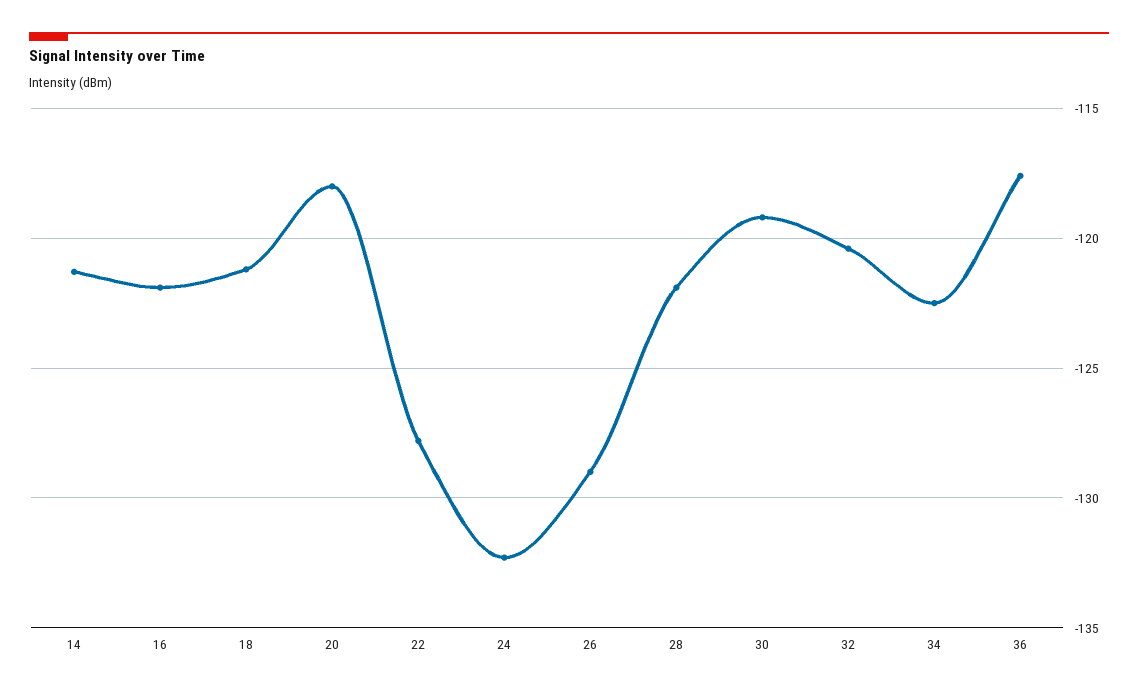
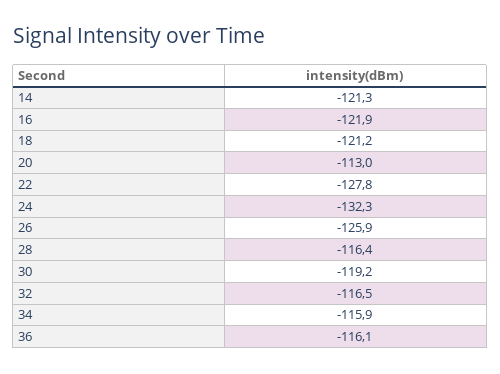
  {
    "14": -121.3,
    "16": -121.9,
    "18": -121.2,
-   "20": -118,
+   "20": -113,
    "22": -127.8,
    "24": -132.3,
-   "26": -129,
+   "26": -125.9,
-   "28": -122,
+   "28": -116.4,
    "30": -119.2,
-   "32": -120.5,
+   "32": -116.5,
-   "34": -122.5,
+   "34": -115.9,
-   "36": -117.5
+   "36": -116.1
  }

